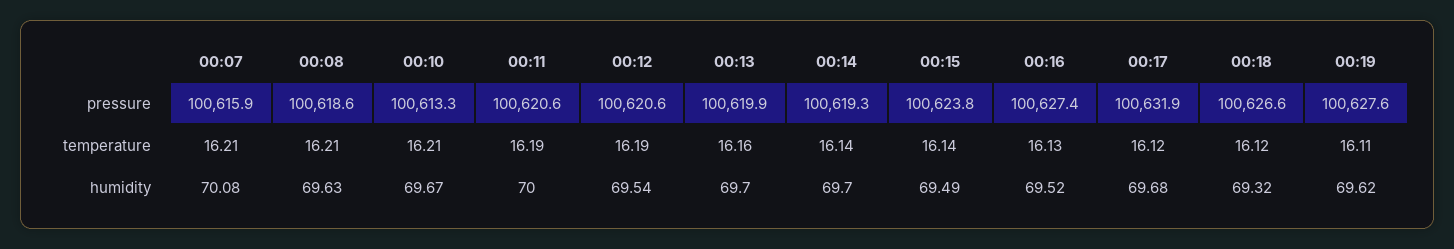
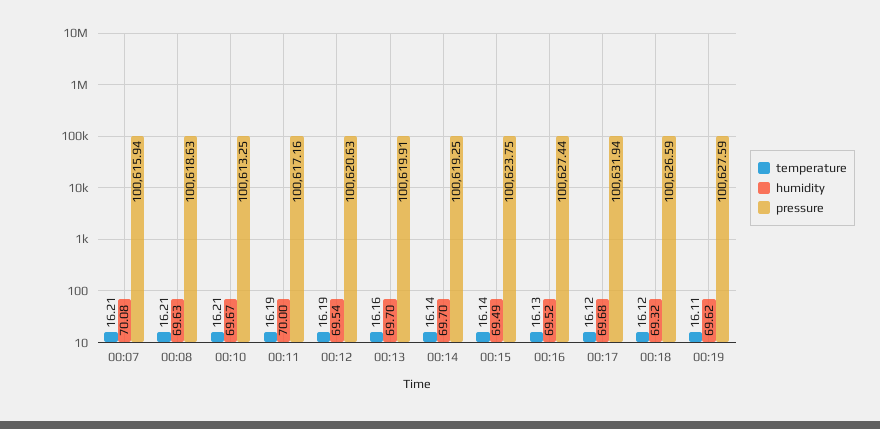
  {
    "pressure": {
      "00:07": 100615.94,
      "00:08": 100618.63,
      "00:10": 100613.25,
-     "00:11": 100620.6,
+     "00:11": 100617.16,
      "00:12": 100620.63,
      "00:13": 100619.91,
      "00:14": 100619.25,
      "00:15": 100623.75,
      "00:16": 100627.44,
      "00:17": 100631.94,
      "00:18": 100626.59,
      "00:19": 100627.59
    },
    "temperature": {
      "00:07": 16.21,
      "00:08": 16.21,
      "00:10": 16.21,
      "00:11": 16.19,
      "00:12": 16.19,
      "00:13": 16.16,
      "00:14": 16.14,
      "00:15": 16.14,
      "00:16": 16.13,
      "00:17": 16.12,
      "00:18": 16.12,
      "00:19": 16.11
    },
    "humidity": {
      "00:07": 70.08,
      "00:08": 69.63,
      "00:10": 69.67,
      "00:11": 70,
      "00:12": 69.54,
      "00:13": 69.7,
      "00:14": 69.7,
      "00:15": 69.49,
      "00:16": 69.52,
      "00:17": 69.68,
      "00:18": 69.32,
      "00:19": 69.62
    }
  }

